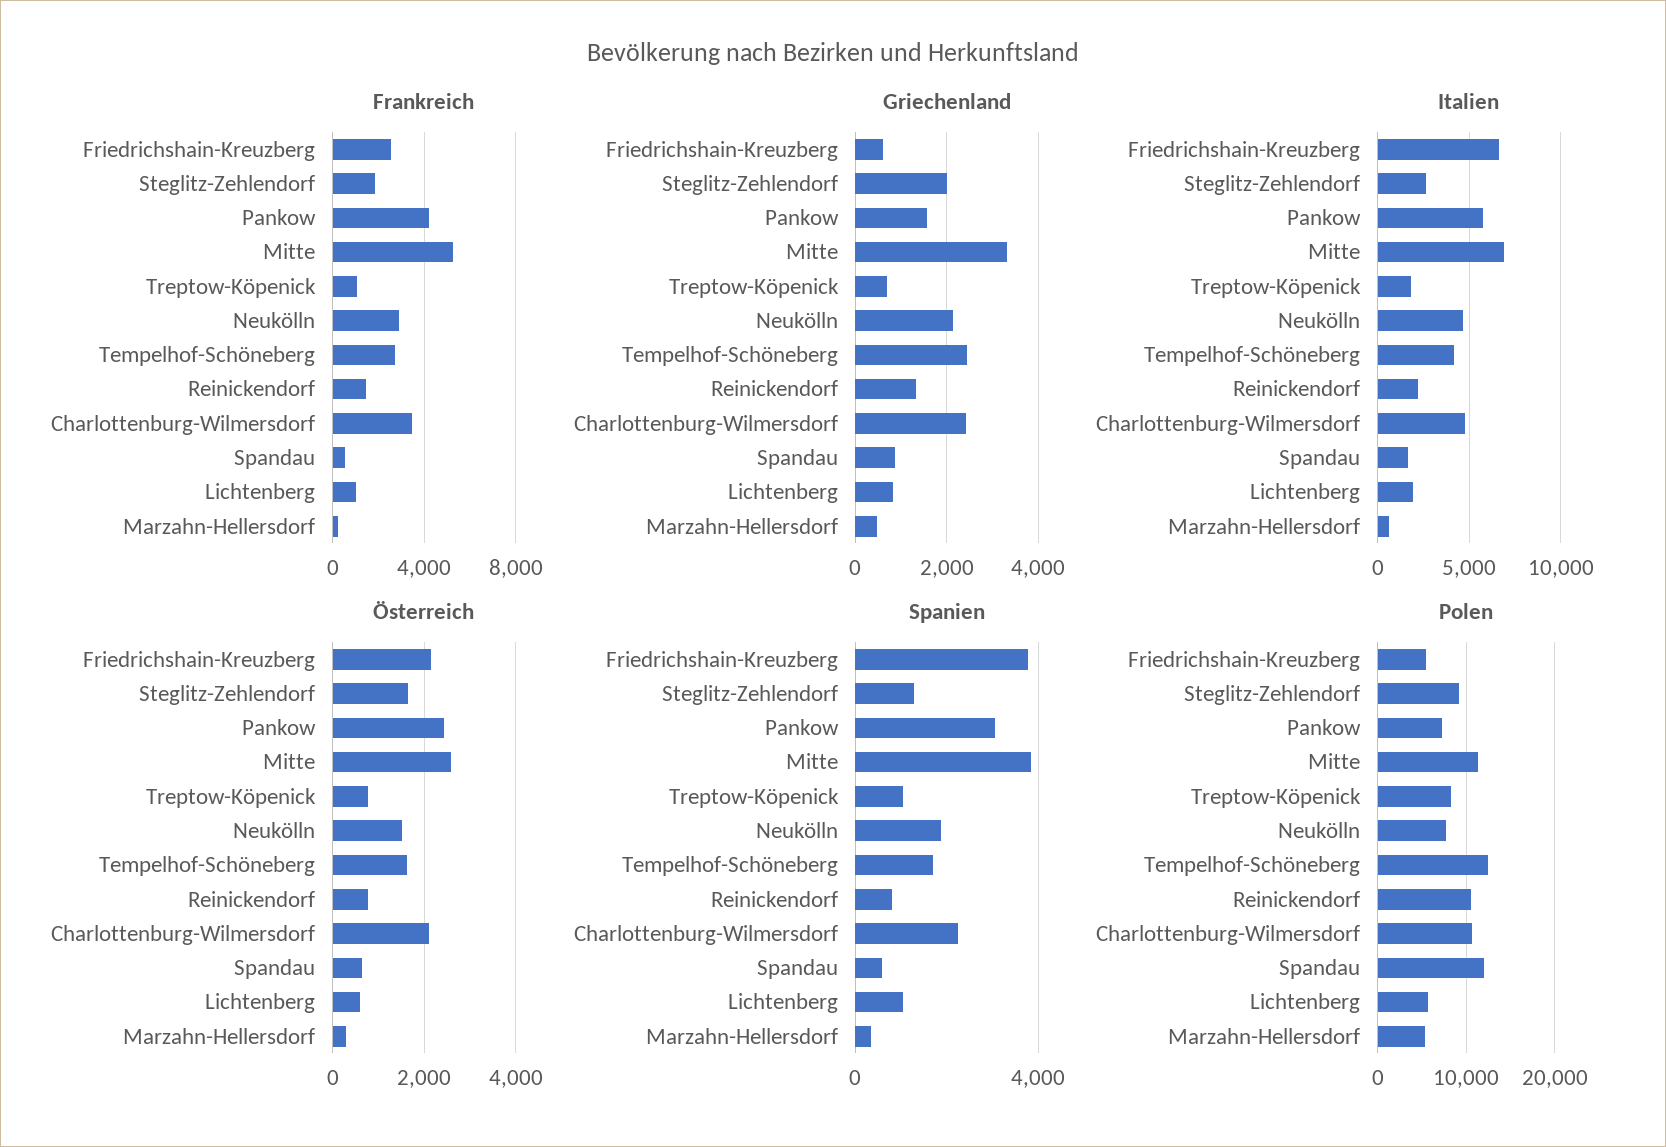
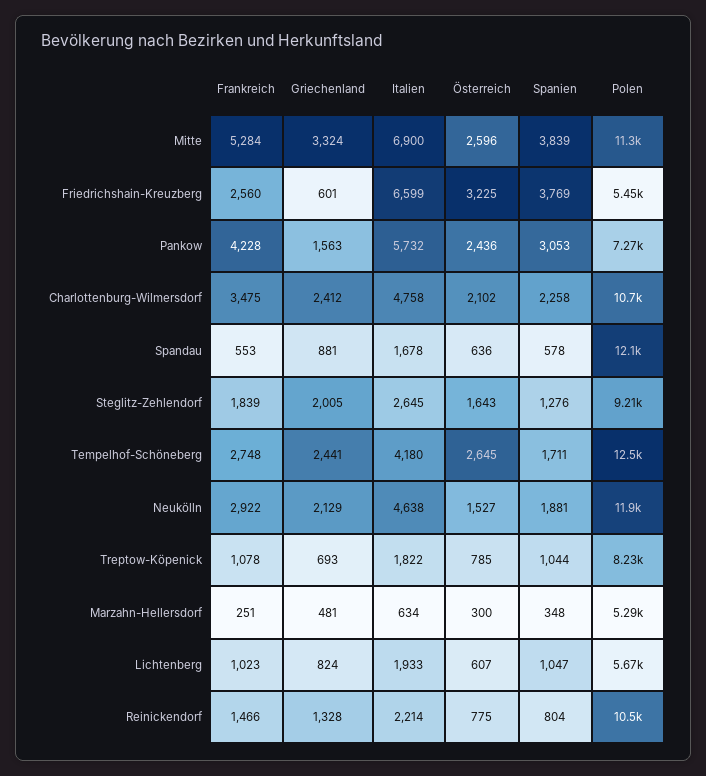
  {
    "Frankreich": {
      "Friedrichshain-Kreuzberg": 2560,
      "Steglitz-Zehlendorf": 1839,
      "Pankow": 4228,
      "Mitte": 5284,
      "Treptow-Köpenick": 1078,
      "Neukölln": 2922,
      "Tempelhof-Schöneberg": 2748,
      "Reinickendorf": 1466,
      "Charlottenburg-Wilmersdorf": 3475,
      "Spandau": 553,
      "Lichtenberg": 1023,
      "Marzahn-Hellersdorf": 251
    },
    "Griechenland": {
      "Friedrichshain-Kreuzberg": 601,
      "Steglitz-Zehlendorf": 2005,
      "Pankow": 1563,
      "Mitte": 3324,
      "Treptow-Köpenick": 693,
      "Neukölln": 2129,
      "Tempelhof-Schöneberg": 2441,
      "Reinickendorf": 1328,
      "Charlottenburg-Wilmersdorf": 2412,
      "Spandau": 881,
      "Lichtenberg": 824,
      "Marzahn-Hellersdorf": 481
    },
    "Italien": {
      "Friedrichshain-Kreuzberg": 6599,
      "Steglitz-Zehlendorf": 2645,
      "Pankow": 5732,
      "Mitte": 6900,
      "Treptow-Köpenick": 1822,
      "Neukölln": 4638,
      "Tempelhof-Schöneberg": 4180,
      "Reinickendorf": 2214,
      "Charlottenburg-Wilmersdorf": 4758,
      "Spandau": 1678,
      "Lichtenberg": 1933,
      "Marzahn-Hellersdorf": 634
    },
    "Österreich": {
-     "Friedrichshain-Kreuzberg": 2200,
+     "Friedrichshain-Kreuzberg": 3225,
      "Steglitz-Zehlendorf": 1643,
      "Pankow": 2436,
      "Mitte": 2596,
      "Treptow-Köpenick": 785,
      "Neukölln": 1527,
-     "Tempelhof-Schöneberg": 1600,
+     "Tempelhof-Schöneberg": 2645,
      "Reinickendorf": 775,
      "Charlottenburg-Wilmersdorf": 2102,
      "Spandau": 636,
      "Lichtenberg": 607,
      "Marzahn-Hellersdorf": 300
    },
    "Spanien": {
      "Friedrichshain-Kreuzberg": 3769,
      "Steglitz-Zehlendorf": 1276,
      "Pankow": 3053,
      "Mitte": 3839,
      "Treptow-Köpenick": 1044,
      "Neukölln": 1881,
      "Tempelhof-Schöneberg": 1711,
      "Reinickendorf": 804,
      "Charlottenburg-Wilmersdorf": 2258,
      "Spandau": 578,
      "Lichtenberg": 1047,
      "Marzahn-Hellersdorf": 348
    },
    "Polen": {
      "Friedrichshain-Kreuzberg": 5450,
      "Steglitz-Zehlendorf": 9210,
      "Pankow": 7270,
      "Mitte": 11300,
      "Treptow-Köpenick": 8230,
-     "Neukölln": 8000,
+     "Neukölln": 11900,
      "Tempelhof-Schöneberg": 12500,
      "Reinickendorf": 10500,
      "Charlottenburg-Wilmersdorf": 10700,
      "Spandau": 12100,
      "Lichtenberg": 5670,
      "Marzahn-Hellersdorf": 5290
    }
  }

